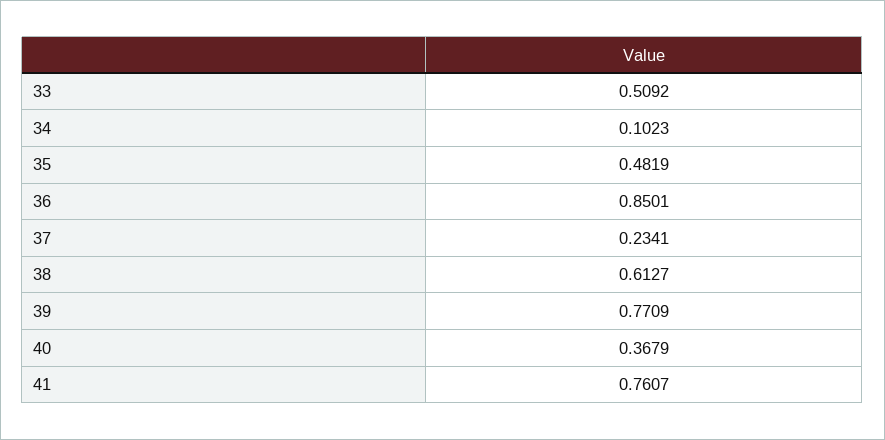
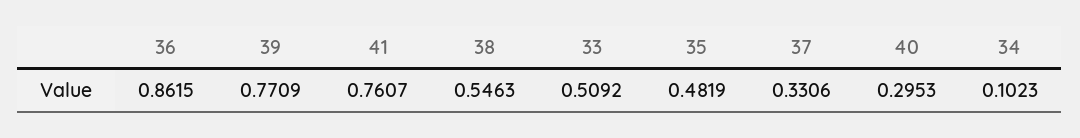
  {
    "33": 0.5092,
    "34": 0.1023,
    "35": 0.4819,
-   "36": 0.8501,
+   "36": 0.8615,
-   "37": 0.2341,
+   "37": 0.3306,
-   "38": 0.6127,
+   "38": 0.5463,
    "39": 0.7709,
-   "40": 0.3679,
+   "40": 0.2953,
    "41": 0.7607
  }

